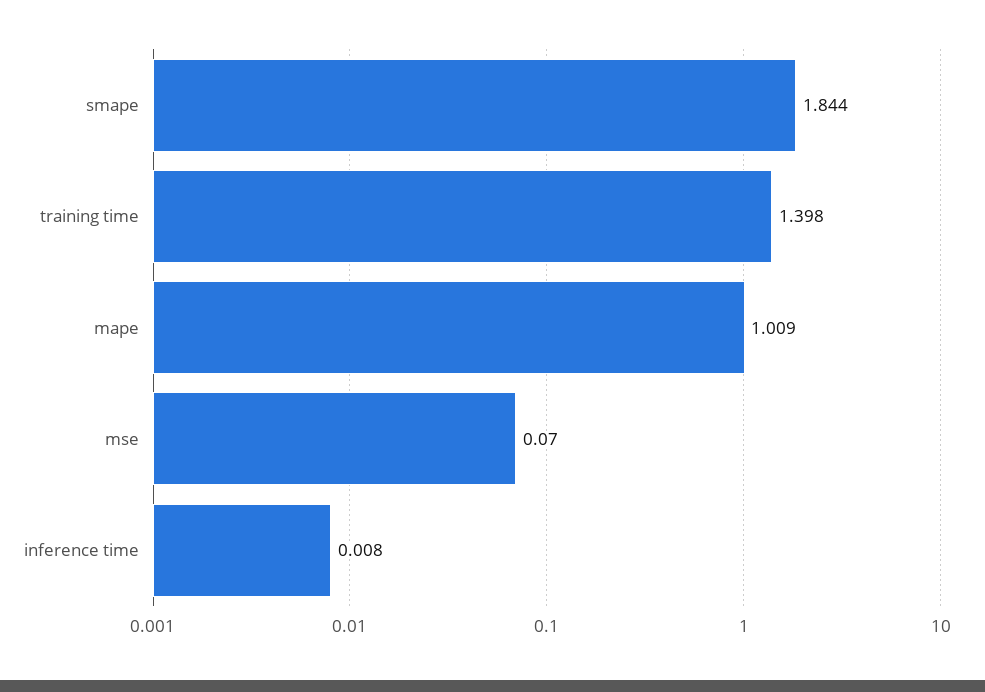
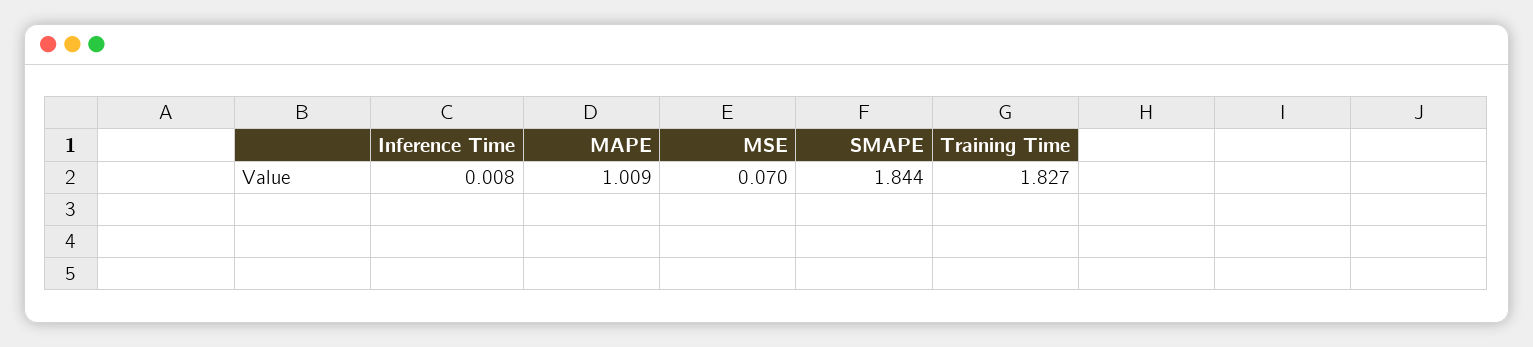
  {
    "smape": 1.844,
-   "training time": 1.398,
+   "training time": 1.827,
    "mape": 1.009,
    "mse": 0.07,
    "inference time": 0.008
  }

